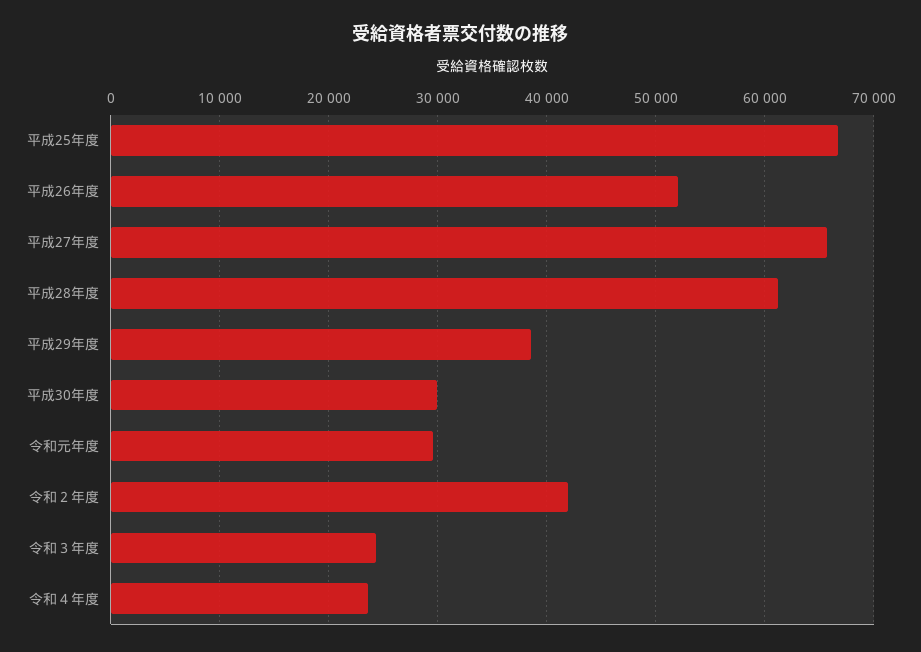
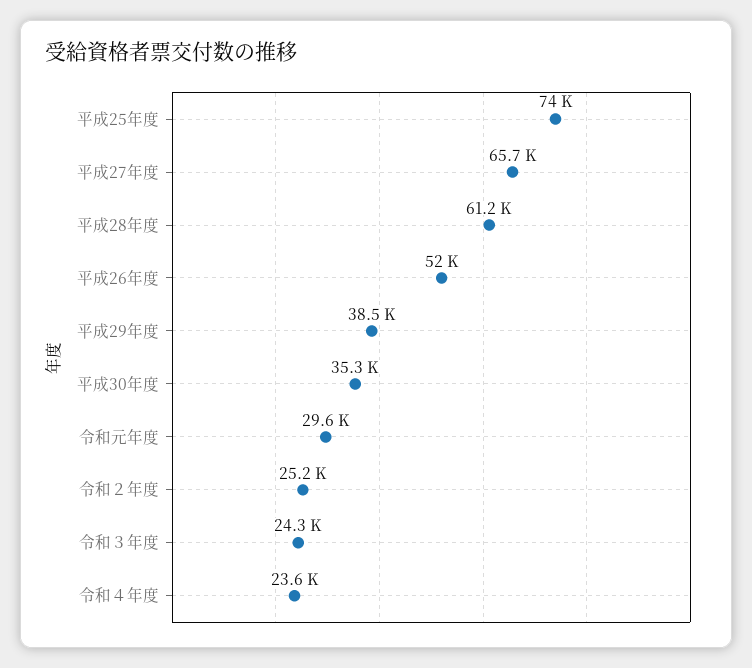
  {
-   "平成25年度": 67000,
+   "平成25年度": 74000,
    "平成26年度": 52000,
    "平成27年度": 65700,
    "平成28年度": 61200,
    "平成29年度": 38500,
-   "平成30年度": 30000,
+   "平成30年度": 35300,
    "令和元年度": 29600,
-   "令和２年度": 42000,
+   "令和２年度": 25200,
    "令和３年度": 24300,
    "令和４年度": 23600
  }

